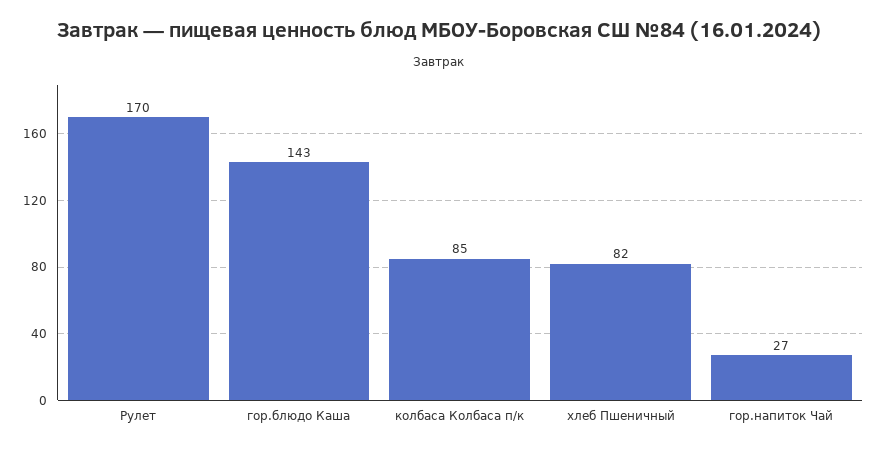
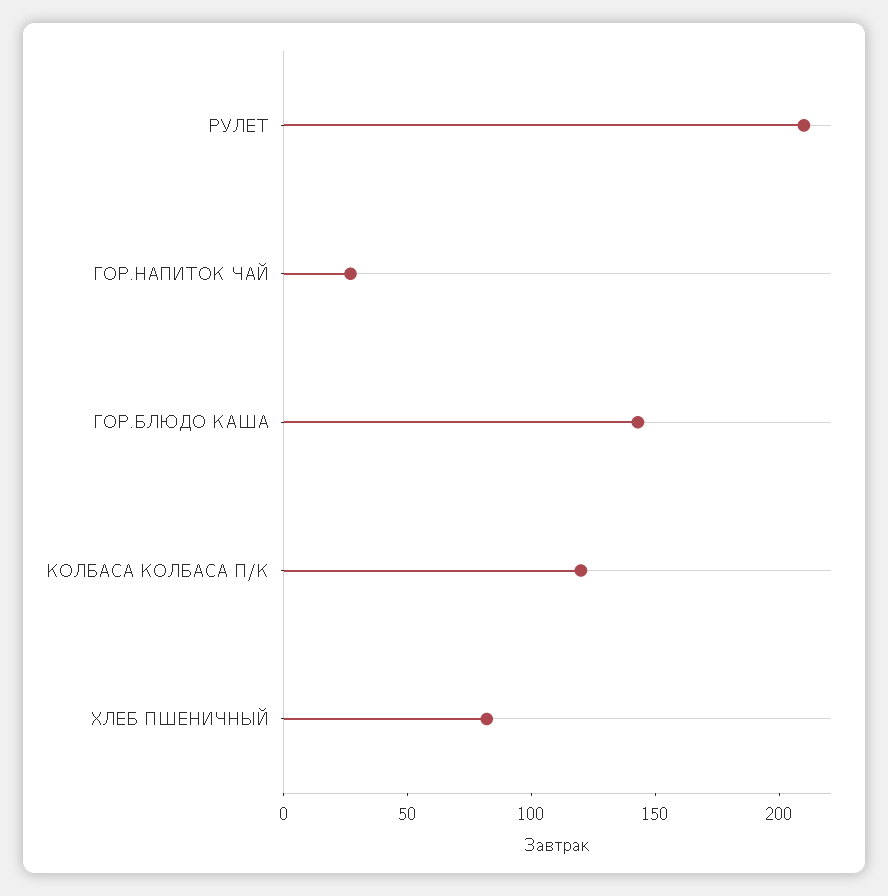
  {
-   "Рулет": 170,
+   "Рулет": 210,
    "гор.блюдо Каша": 143,
-   "колбаса Колбаса п/к": 85,
+   "колбаса Колбаса п/к": 120,
    "хлеб Пшеничный": 82,
    "гор.напиток Чай": 27
  }

